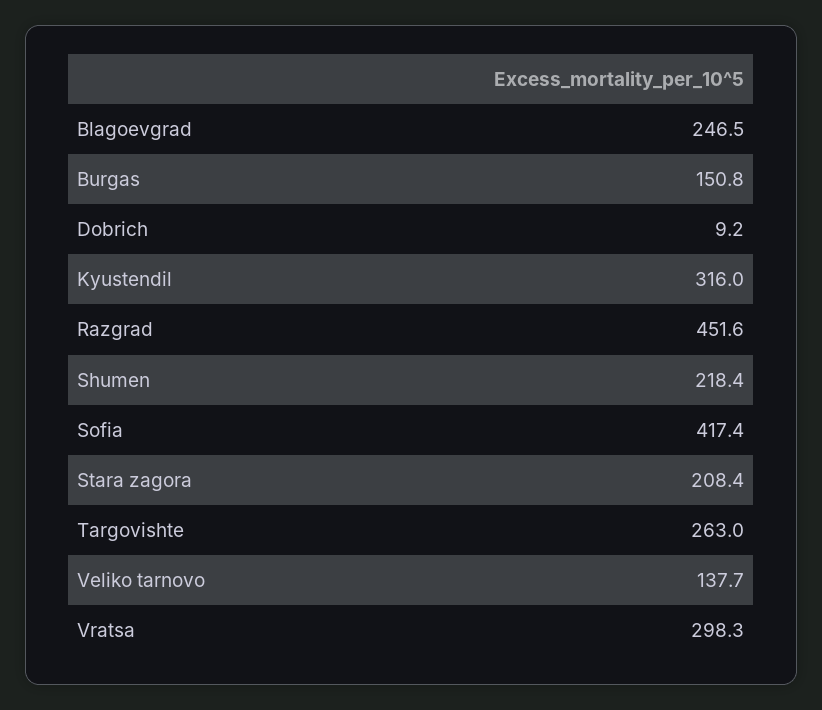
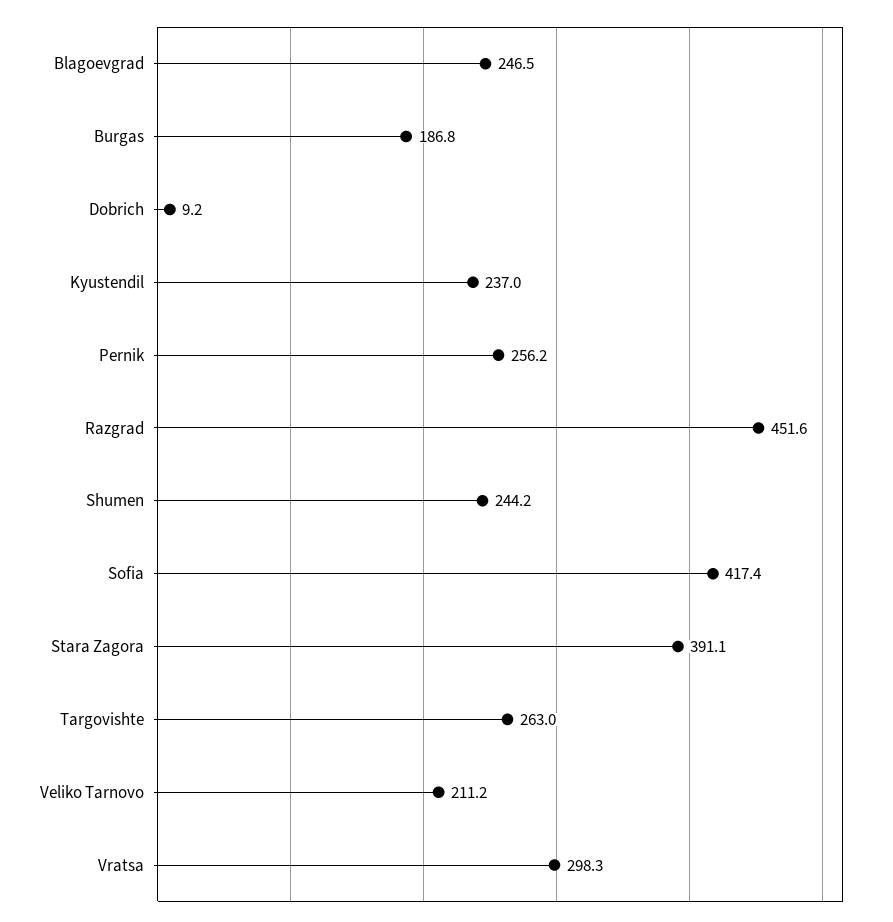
  {
    "Blagoevgrad": 246.5,
-   "Burgas": 150.8,
+   "Burgas": 186.8,
    "Dobrich": 9.2,
-   "Kyustendil": 316,
+   "Kyustendil": 237,
    "Razgrad": 451.6,
-   "Shumen": 218.4,
+   "Shumen": 244.2,
    "Sofia": 417.4,
-   "Stara zagora": 208.4,
+   "Stara zagora": 391.1,
    "Targovishte": 263,
-   "Veliko tarnovo": 137.7,
+   "Veliko tarnovo": 211.2,
-   "Vratsa": 298.3
+   "Vratsa": 298.3,
+   "Pernik": 256.2
  }

